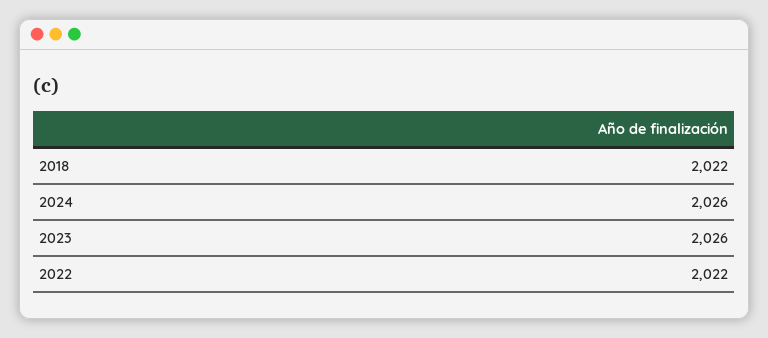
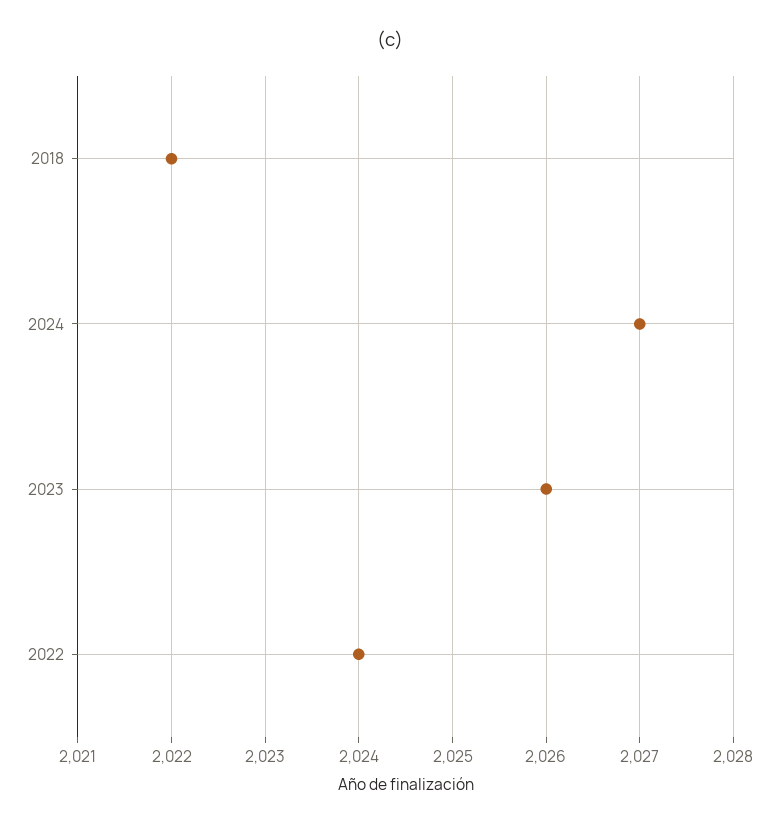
  {
    "2018": 2022,
-   "2024": 2026,
+   "2024": 2027,
    "2023": 2026,
-   "2022": 2022
+   "2022": 2024
  }

